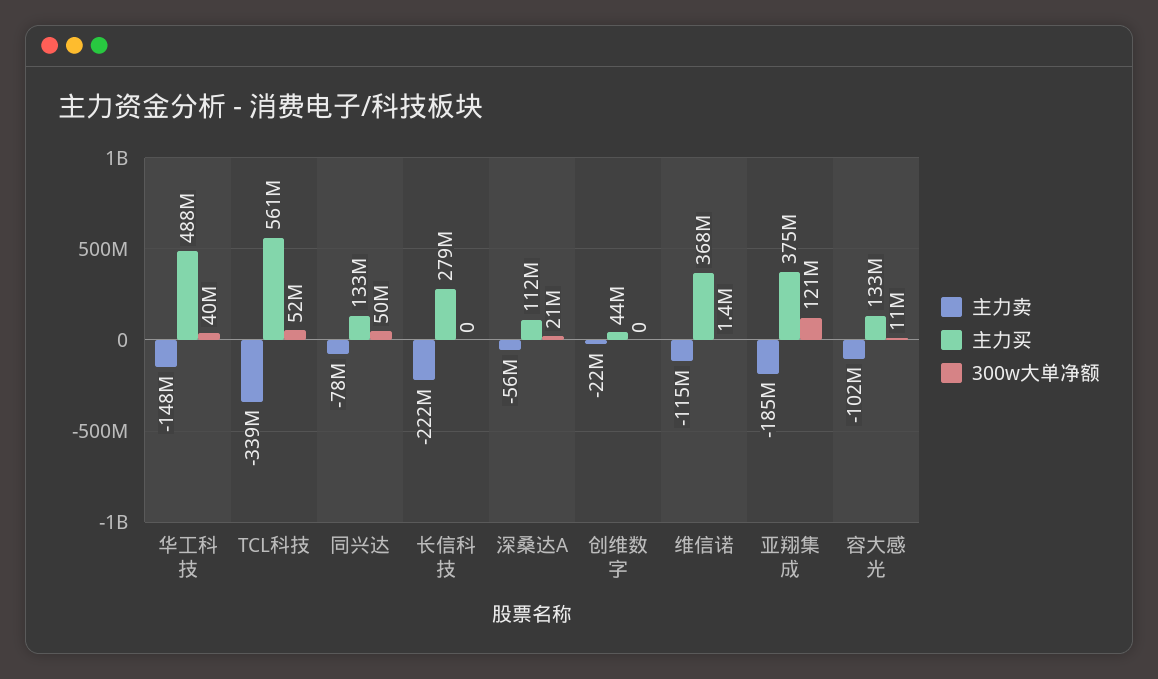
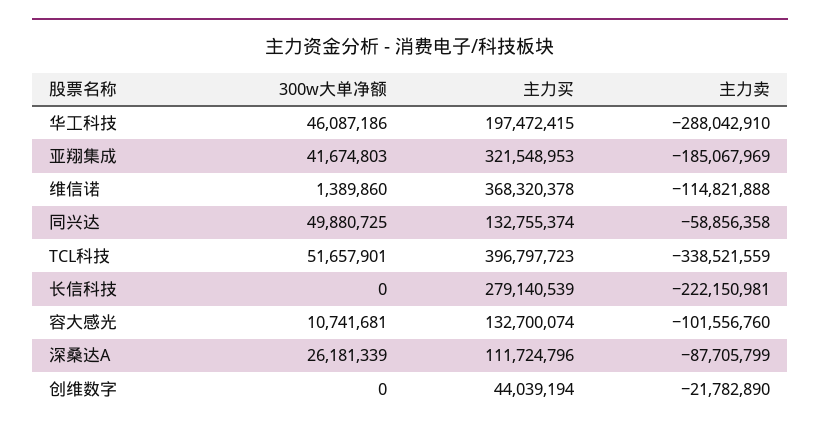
  {
    "主力卖": {
-     "华工科技": -148000000,
+     "华工科技": -288042910,
      "TCL科技": -338521559,
-     "同兴达": -78000000,
+     "同兴达": -58856358,
      "长信科技": -222150981,
-     "深桑达A": -56000000,
+     "深桑达A": -87705799,
      "创维数字": -21782890,
      "维信诺": -114821888,
      "亚翔集成": -185067969,
      "容大感光": -101556760
    },
    "主力买": {
-     "华工科技": 488000000,
+     "华工科技": 197472415,
-     "TCL科技": 561000000,
+     "TCL科技": 396797723,
      "同兴达": 132755374,
      "长信科技": 279140539,
      "深桑达A": 111724796,
      "创维数字": 44039194,
      "维信诺": 368320378,
-     "亚翔集成": 375000000,
+     "亚翔集成": 321548953,
      "容大感光": 132700074
    },
    "300w大单净额": {
-     "华工科技": 40000000,
+     "华工科技": 46087186,
      "TCL科技": 51657901,
      "同兴达": 49880725,
      "长信科技": 0,
-     "深桑达A": 21000000,
+     "深桑达A": 26181339,
      "创维数字": 0,
      "维信诺": 1389860,
-     "亚翔集成": 121000000,
+     "亚翔集成": 41674803,
      "容大感光": 10741681
    }
  }

